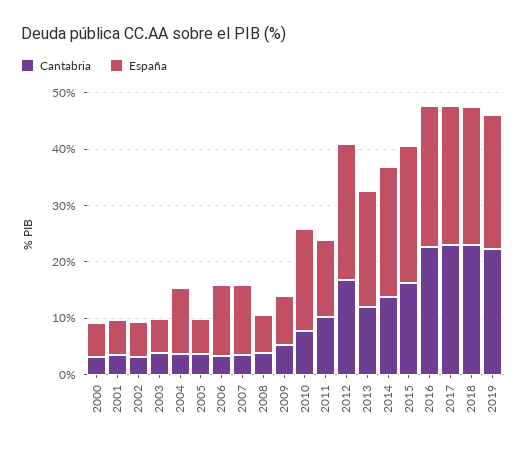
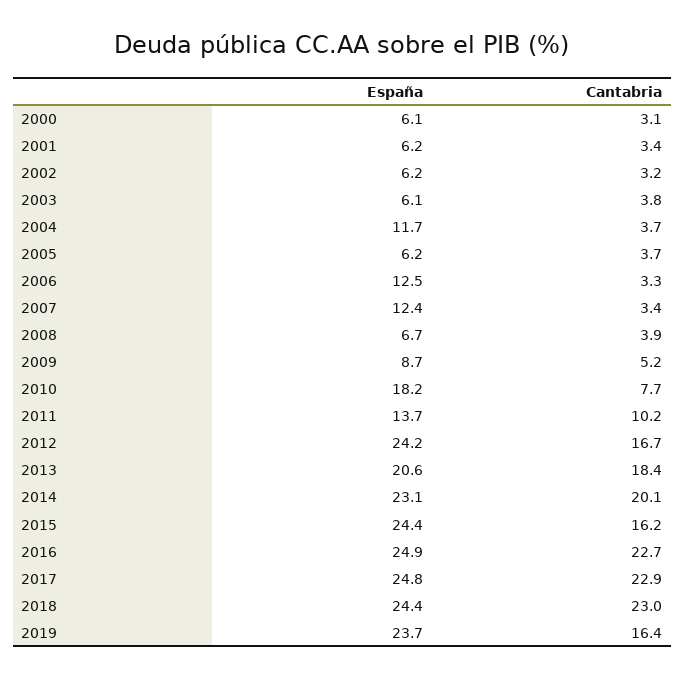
  {
    "Cantabria": {
      "2000": 3.1,
      "2001": 3.4,
      "2002": 3.2,
      "2003": 3.8,
      "2004": 3.7,
      "2005": 3.7,
      "2006": 3.3,
      "2007": 3.4,
      "2008": 3.9,
      "2009": 5.2,
      "2010": 7.7,
      "2011": 10.2,
      "2012": 16.7,
-     "2013": 12,
+     "2013": 18.4,
-     "2014": 14,
+     "2014": 20.1,
      "2015": 16.2,
      "2016": 22.7,
      "2017": 22.9,
      "2018": 23,
-     "2019": 22
+     "2019": 16.4
    },
    "España": {
      "2000": 6.1,
      "2001": 6.2,
      "2002": 6.2,
      "2003": 6.1,
      "2004": 11.7,
      "2005": 6.2,
      "2006": 12.5,
      "2007": 12.4,
      "2008": 6.7,
      "2009": 8.7,
      "2010": 18.2,
      "2011": 13.7,
      "2012": 24.2,
      "2013": 20.6,
      "2014": 23.1,
      "2015": 24.4,
      "2016": 24.9,
      "2017": 24.8,
      "2018": 24.4,
      "2019": 23.7
    }
  }

